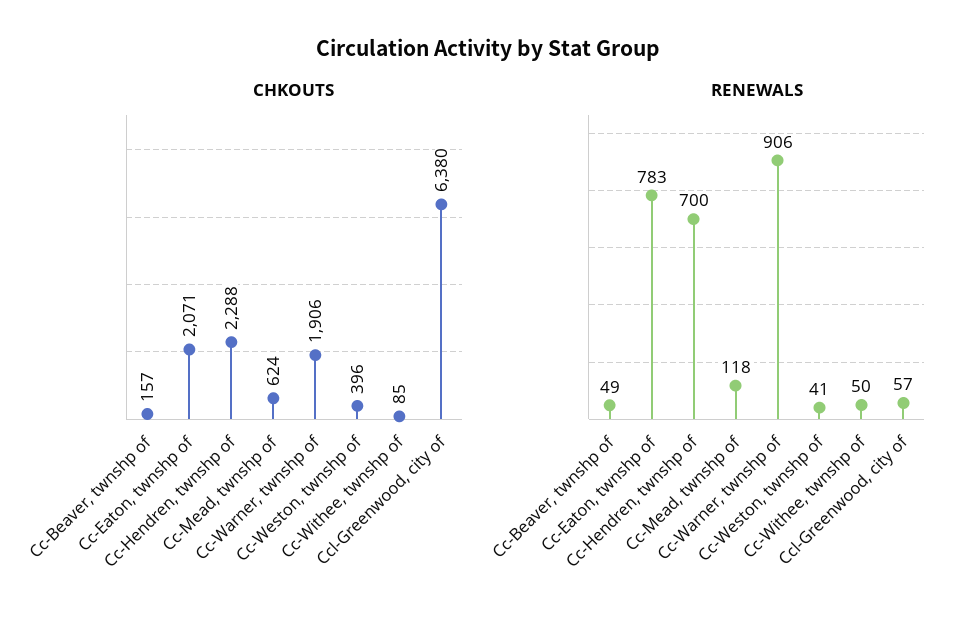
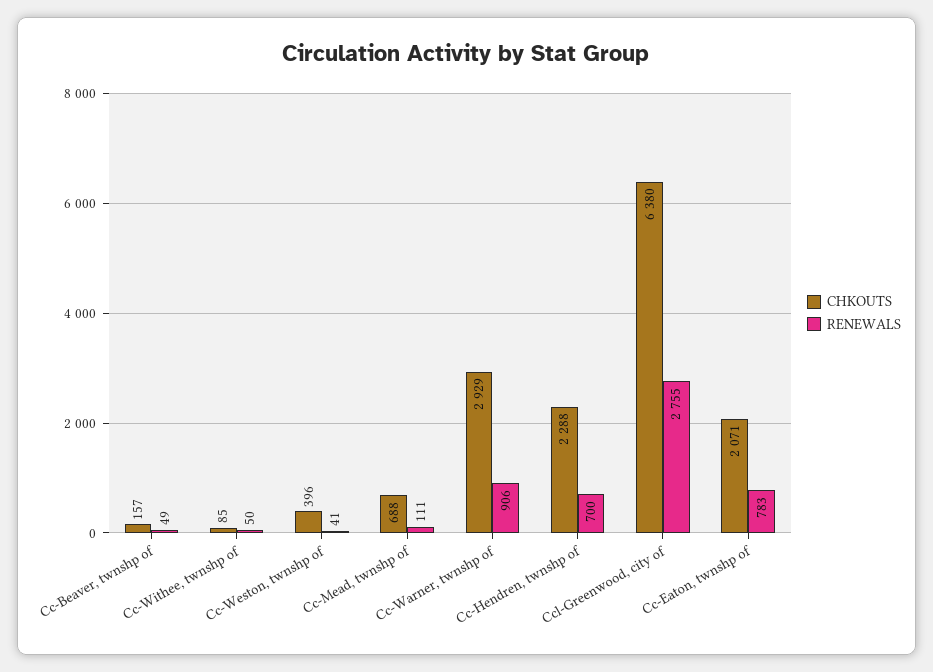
  {
    "CHKOUTS": {
      "Cc-Beaver, twnshp of": 157,
      "Cc-Eaton, twnshp of": 2071,
      "Cc-Hendren, twnshp of": 2288,
-     "Cc-Mead, twnshp of": 624,
+     "Cc-Mead, twnshp of": 688,
-     "Cc-Warner, twnshp of": 1906,
+     "Cc-Warner, twnshp of": 2929,
      "Cc-Weston, twnshp of": 396,
      "Cc-Withee, twnshp of": 85,
      "Ccl-Greenwood, city of": 6380
    },
    "RENEWALS": {
      "Cc-Beaver, twnshp of": 49,
      "Cc-Eaton, twnshp of": 783,
      "Cc-Hendren, twnshp of": 700,
-     "Cc-Mead, twnshp of": 118,
+     "Cc-Mead, twnshp of": 111,
      "Cc-Warner, twnshp of": 906,
      "Cc-Weston, twnshp of": 41,
      "Cc-Withee, twnshp of": 50,
-     "Ccl-Greenwood, city of": 57
+     "Ccl-Greenwood, city of": 2755
    }
  }

